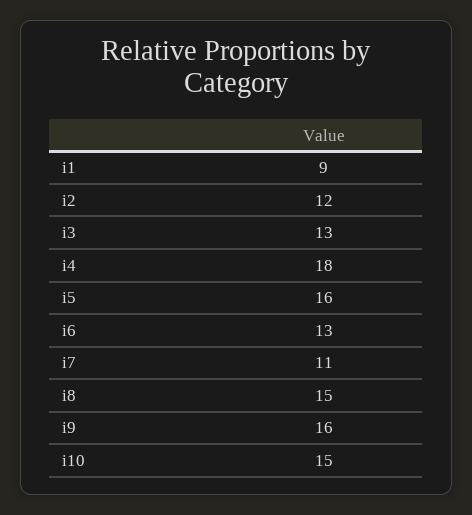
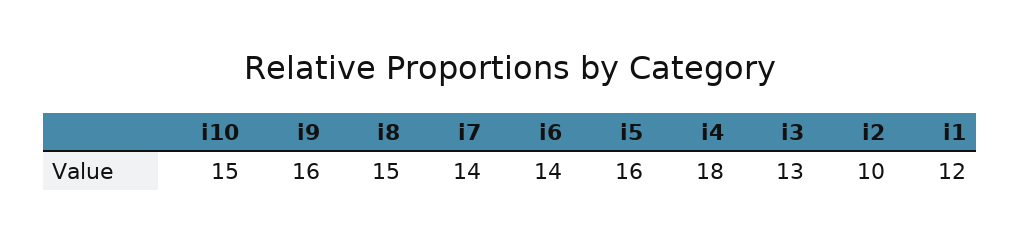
  {
-   "i1": 9,
+   "i1": 12,
-   "i2": 12,
+   "i2": 10,
    "i3": 13,
    "i4": 18,
    "i5": 16,
-   "i6": 13,
+   "i6": 14,
-   "i7": 11,
+   "i7": 14,
    "i8": 15,
    "i9": 16,
    "i10": 15
  }

